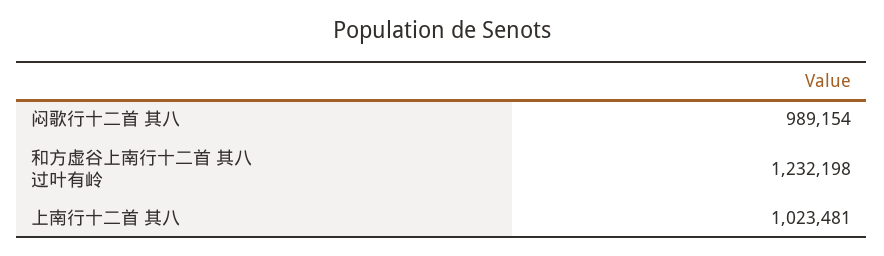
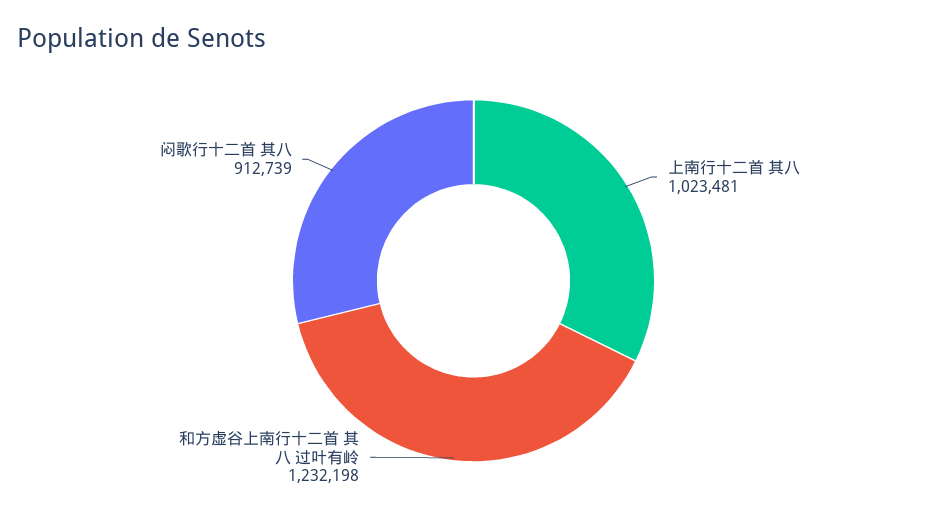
  {
-   "闷歌行十二首 其八": 989154,
+   "闷歌行十二首 其八": 912739,
    "和方虚谷上南行十二首 其八 过叶有岭": 1232198,
    "上南行十二首 其八": 1023481
  }

